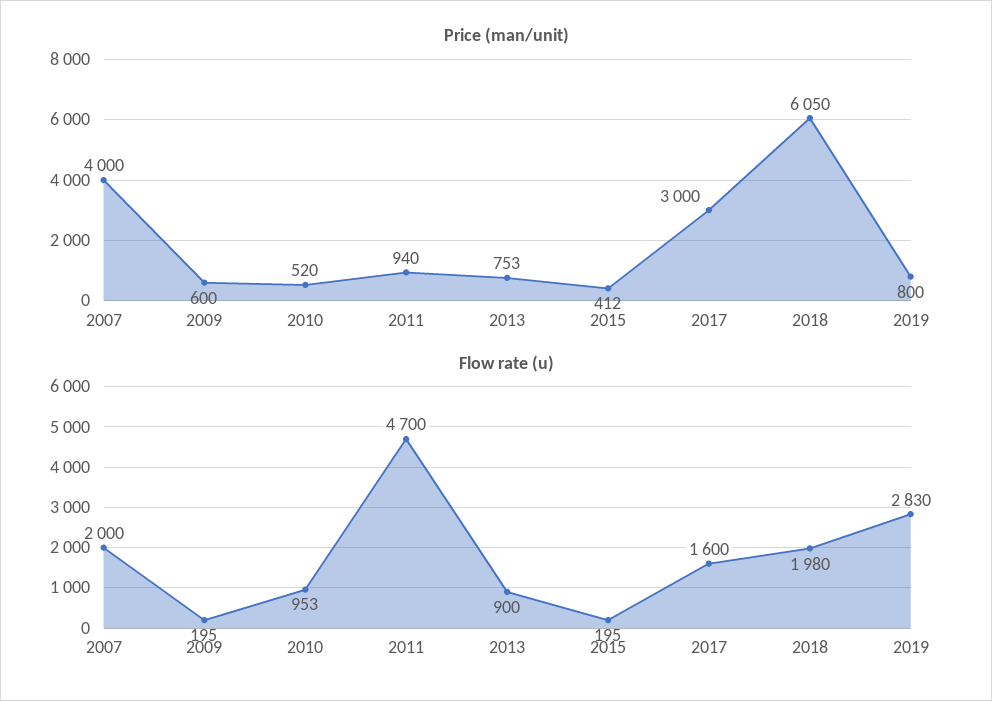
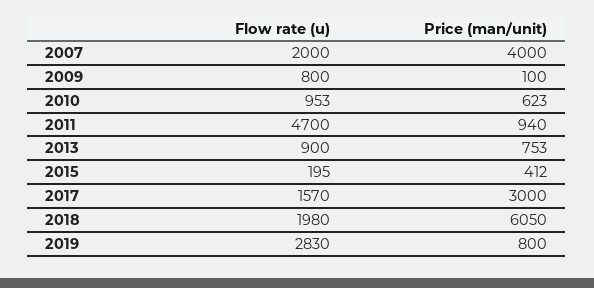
  {
    "Price (man/unit)": {
      "2007": 4000,
-     "2009": 600,
+     "2009": 100,
-     "2010": 520,
+     "2010": 623,
      "2011": 940,
      "2013": 753,
      "2015": 412,
      "2017": 3000,
      "2018": 6050,
      "2019": 800
    },
    "Flow rate (u)": {
      "2007": 2000,
-     "2009": 195,
+     "2009": 800,
      "2010": 953,
      "2011": 4700,
      "2013": 900,
      "2015": 195,
-     "2017": 1600,
+     "2017": 1570,
      "2018": 1980,
      "2019": 2830
    }
  }

